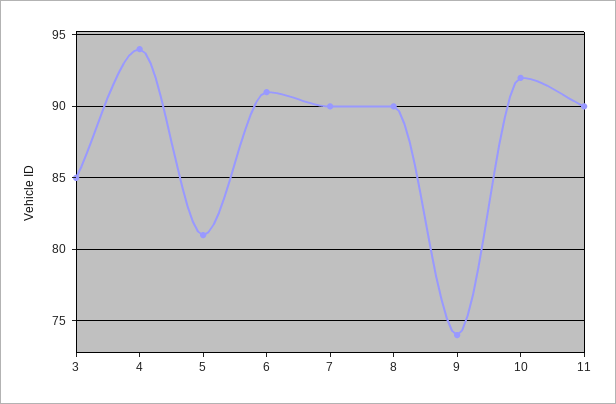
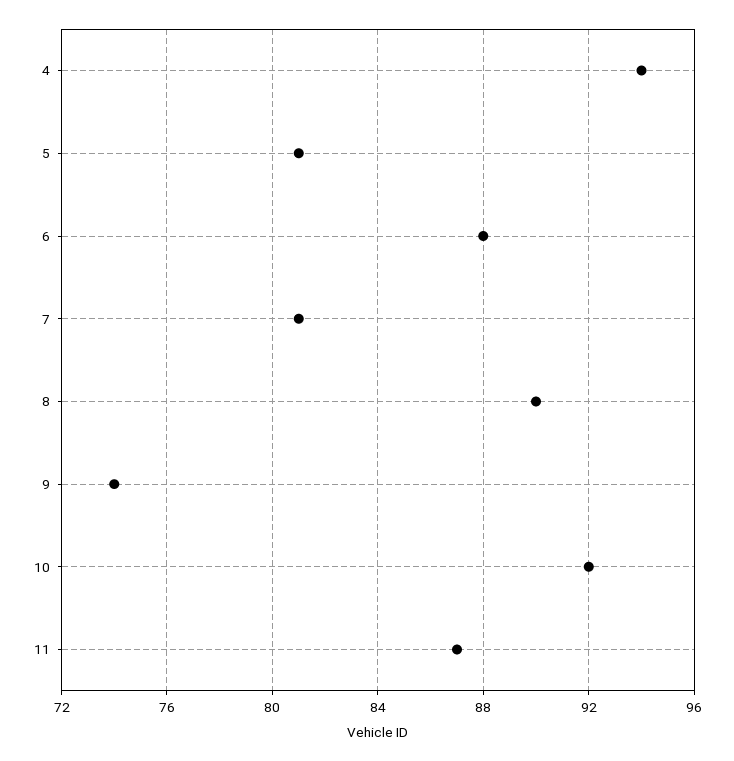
  {
-   "3": 85,
    "4": 94,
    "5": 81,
-   "6": 91,
+   "6": 88,
-   "7": 90,
+   "7": 81,
    "8": 90,
    "9": 74,
    "10": 92,
-   "11": 90
+   "11": 87
  }

